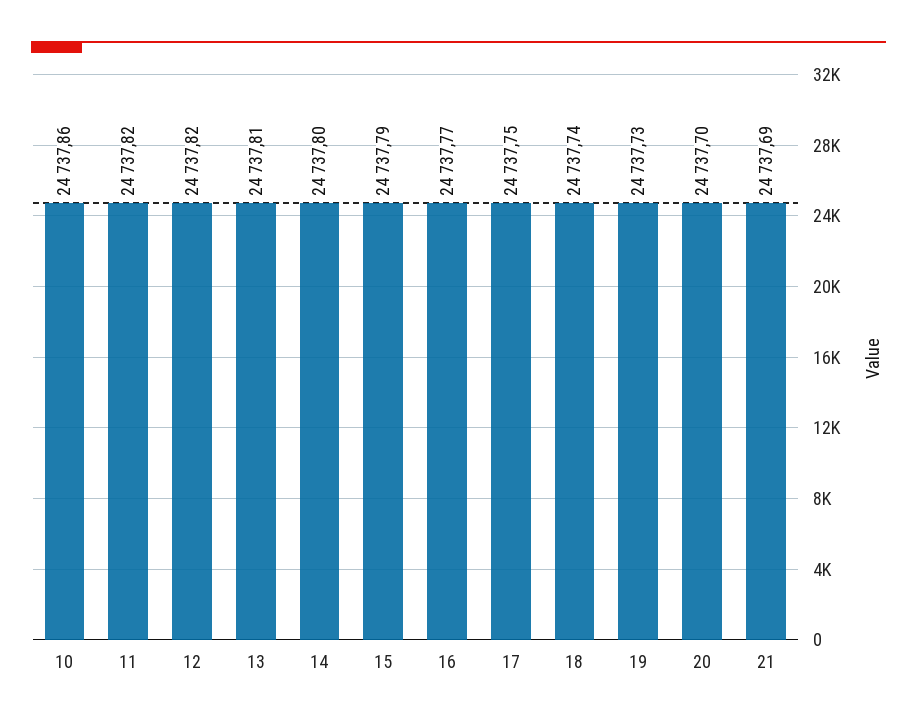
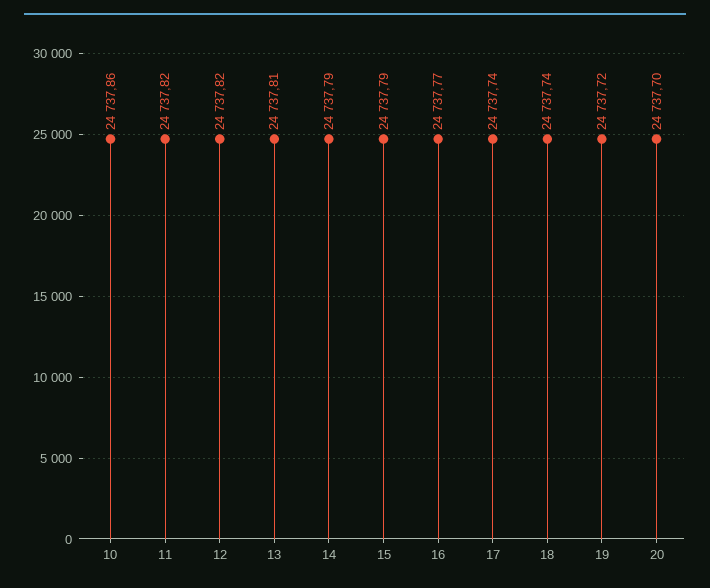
  {
    "10": 24737.86,
    "11": 24737.82,
    "12": 24737.82,
    "13": 24737.81,
-   "14": 24737.8,
+   "14": 24737.79,
    "15": 24737.79,
    "16": 24737.77,
-   "17": 24737.75,
+   "17": 24737.74,
    "18": 24737.74,
-   "19": 24737.73,
+   "19": 24737.72,
-   "20": 24737.7,
+   "20": 24737.7
-   "21": 24737.69
  }

